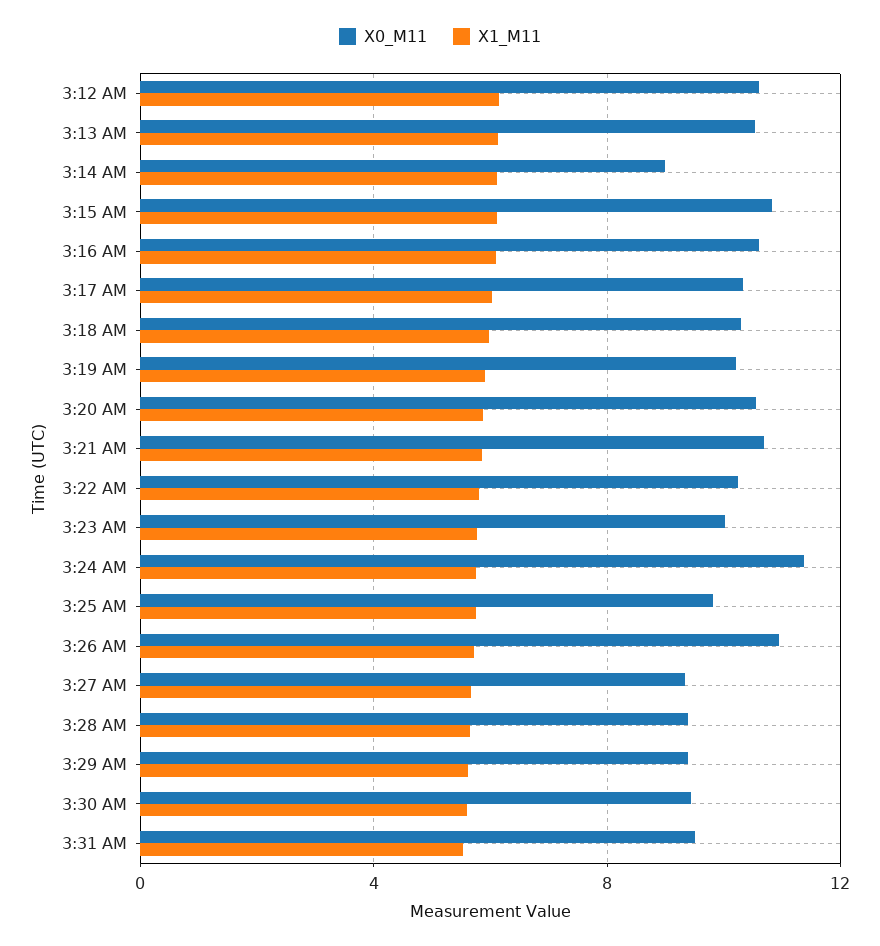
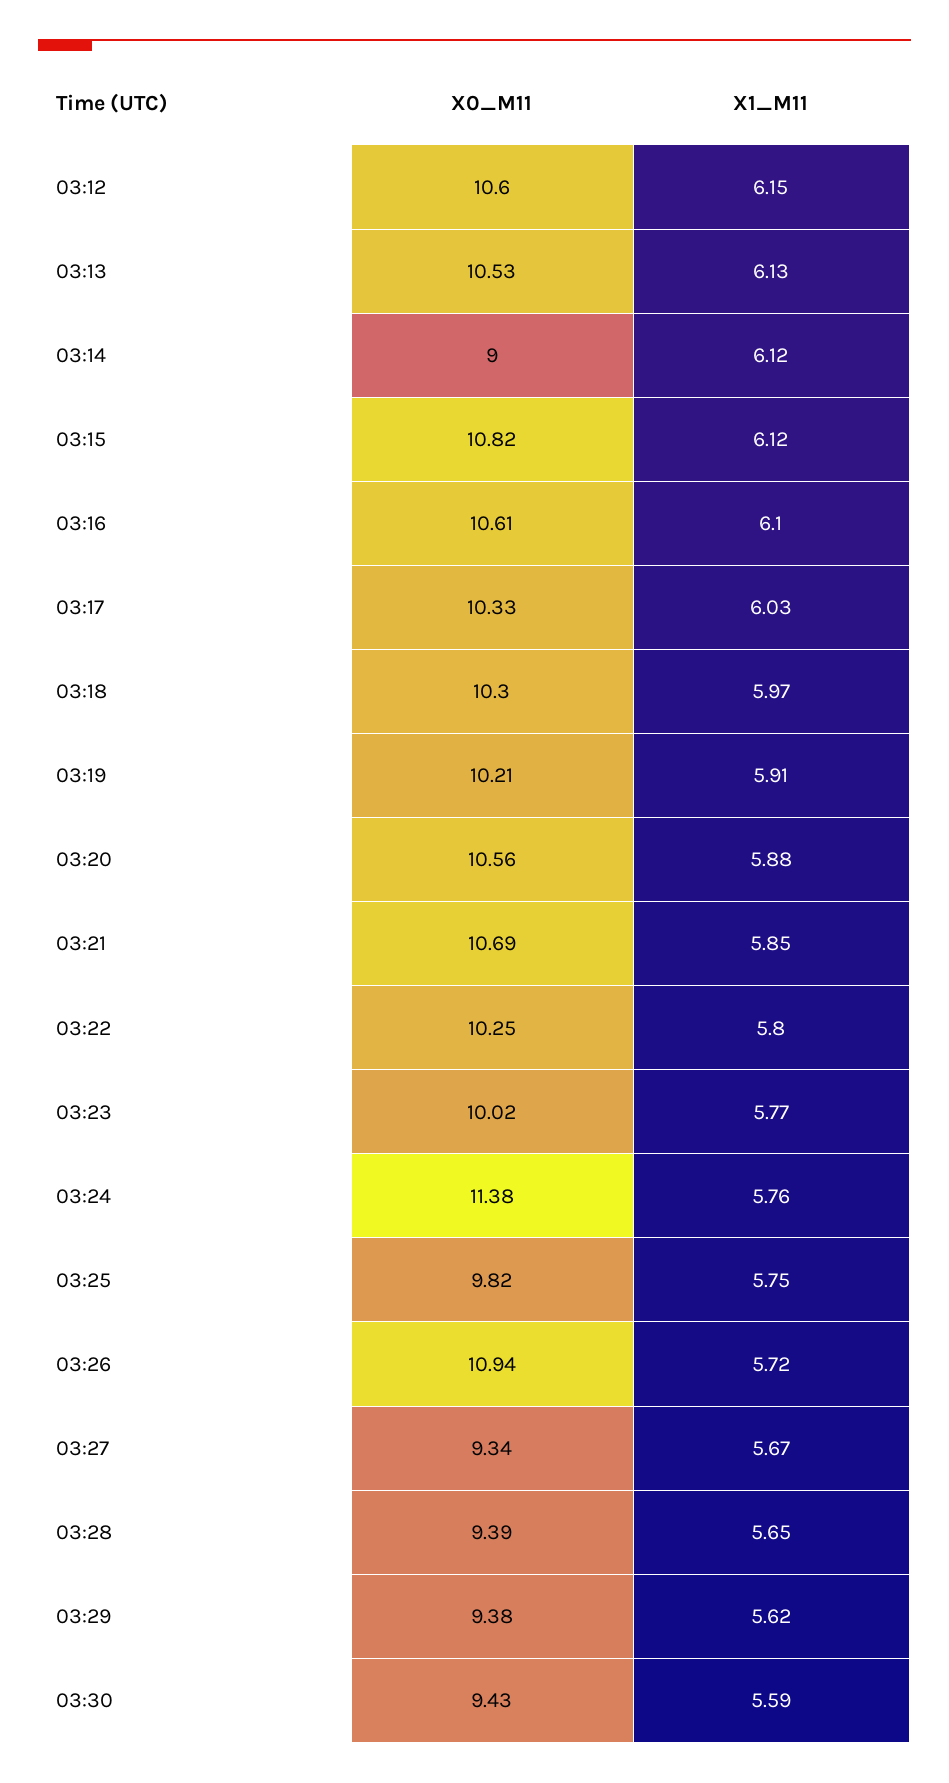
  {
    "X0_M11": {
      "3:12 AM": 10.6,
      "3:13 AM": 10.53,
      "3:14 AM": 9,
      "3:15 AM": 10.82,
      "3:16 AM": 10.61,
      "3:17 AM": 10.33,
      "3:18 AM": 10.3,
      "3:19 AM": 10.21,
      "3:20 AM": 10.56,
      "3:21 AM": 10.69,
      "3:22 AM": 10.25,
      "3:23 AM": 10.02,
      "3:24 AM": 11.38,
      "3:25 AM": 9.82,
      "3:26 AM": 10.94,
      "3:27 AM": 9.34,
      "3:28 AM": 9.39,
      "3:29 AM": 9.38,
-     "3:30 AM": 9.43,
+     "3:30 AM": 9.43
-     "3:31 AM": 9.5
    },
    "X1_M11": {
      "3:12 AM": 6.15,
      "3:13 AM": 6.13,
      "3:14 AM": 6.12,
      "3:15 AM": 6.12,
      "3:16 AM": 6.1,
      "3:17 AM": 6.03,
      "3:18 AM": 5.97,
      "3:19 AM": 5.91,
      "3:20 AM": 5.88,
      "3:21 AM": 5.85,
      "3:22 AM": 5.8,
      "3:23 AM": 5.77,
      "3:24 AM": 5.76,
      "3:25 AM": 5.75,
      "3:26 AM": 5.72,
      "3:27 AM": 5.67,
      "3:28 AM": 5.65,
      "3:29 AM": 5.62,
-     "3:30 AM": 5.59,
+     "3:30 AM": 5.59
-     "3:31 AM": 5.5
    }
  }

